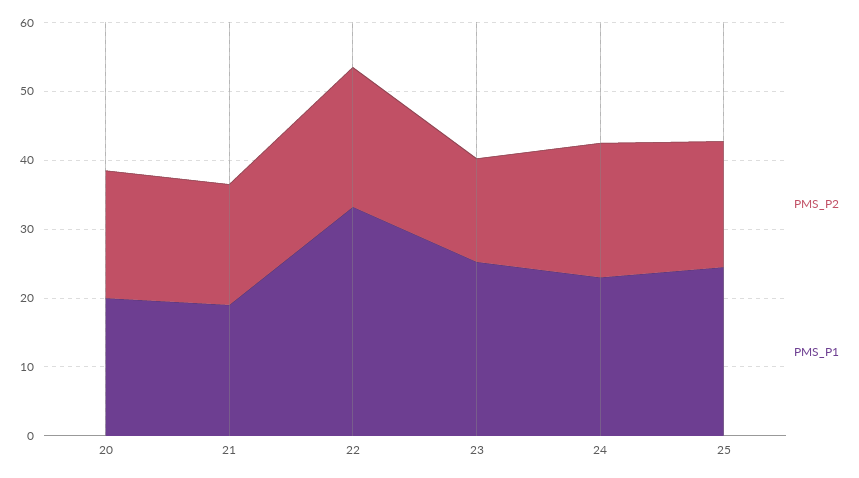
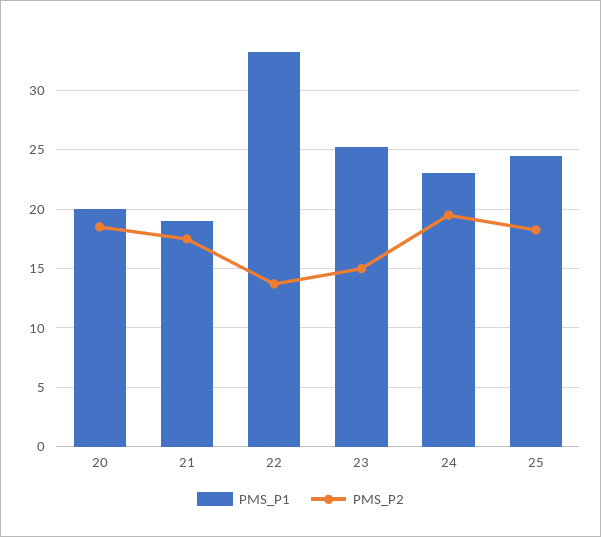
  {
    "PMS_P2": {
      "20": 19,
      "21": 18,
-     "22": 20,
+     "22": 14,
      "23": 15,
      "24": 20,
      "25": 18
    },
    "PMS_P1": {
      "20": 20,
      "21": 19,
      "22": 33,
      "23": 25,
      "24": 23,
      "25": 25
    }
  }

